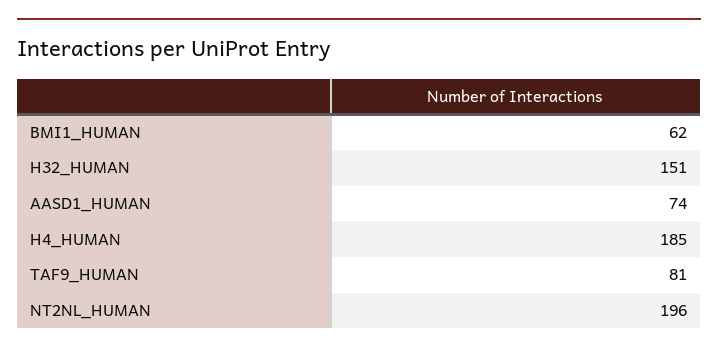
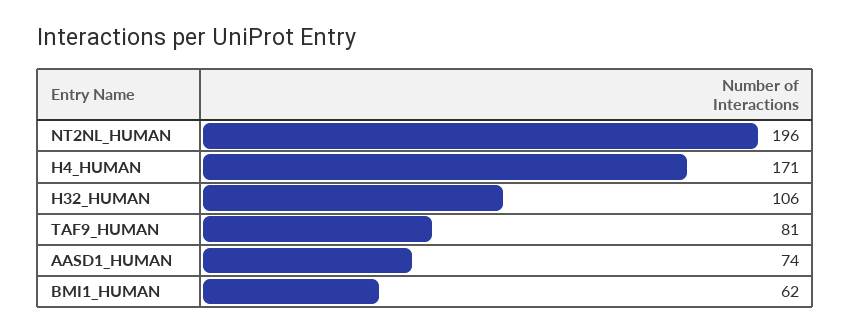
  {
    "BMI1_HUMAN": 62,
-   "H32_HUMAN": 151,
+   "H32_HUMAN": 106,
    "AASD1_HUMAN": 74,
-   "H4_HUMAN": 185,
+   "H4_HUMAN": 171,
    "TAF9_HUMAN": 81,
    "NT2NL_HUMAN": 196
  }

